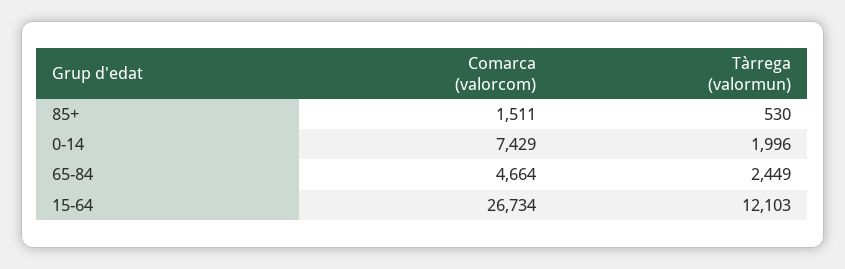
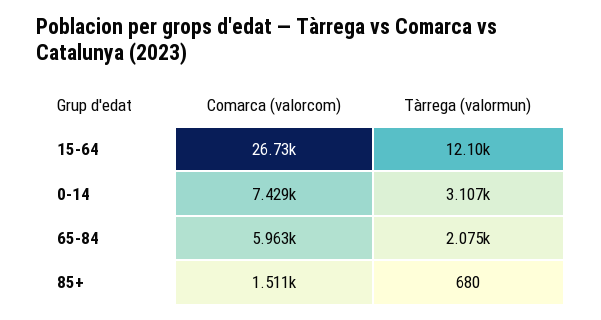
  {
    "Comarca (valorcom)": {
      "85+": 1511,
      "0-14": 7429,
-     "65-84": 4664,
+     "65-84": 5963,
      "15-64": 26734
    },
    "Tàrrega (valormun)": {
-     "85+": 530,
+     "85+": 680,
-     "0-14": 1996,
+     "0-14": 3107,
-     "65-84": 2449,
+     "65-84": 2075,
      "15-64": 12103
    }
  }

